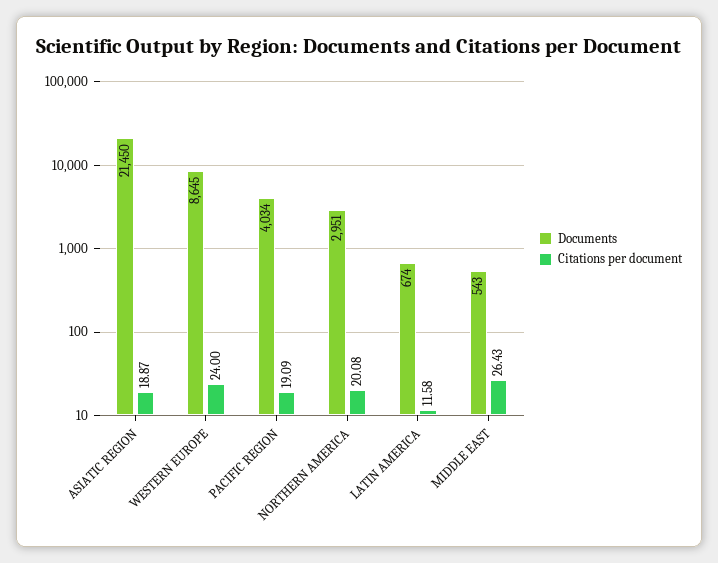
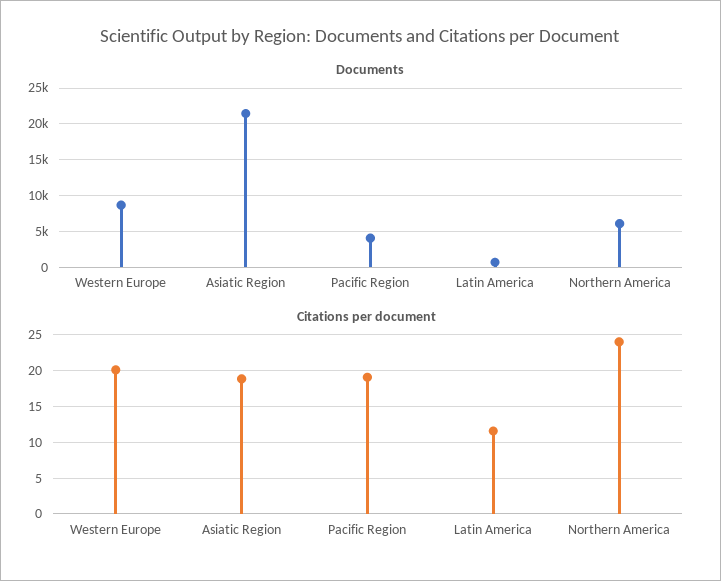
  {
    "Documents": {
      "ASIATIC REGION": 21450,
      "WESTERN EUROPE": 8645,
      "PACIFIC REGION": 4034,
-     "NORTHERN AMERICA": 2951,
+     "NORTHERN AMERICA": 6000,
-     "LATIN AMERICA": 674,
+     "LATIN AMERICA": 674
-     "MIDDLE EAST": 543
    },
    "Citations per document": {
      "ASIATIC REGION": 18.87,
-     "WESTERN EUROPE": 24,
+     "WESTERN EUROPE": 20,
      "PACIFIC REGION": 19.09,
-     "NORTHERN AMERICA": 20.08,
+     "NORTHERN AMERICA": 24,
-     "LATIN AMERICA": 11.58,
+     "LATIN AMERICA": 11.58
-     "MIDDLE EAST": 26.43
    }
  }

